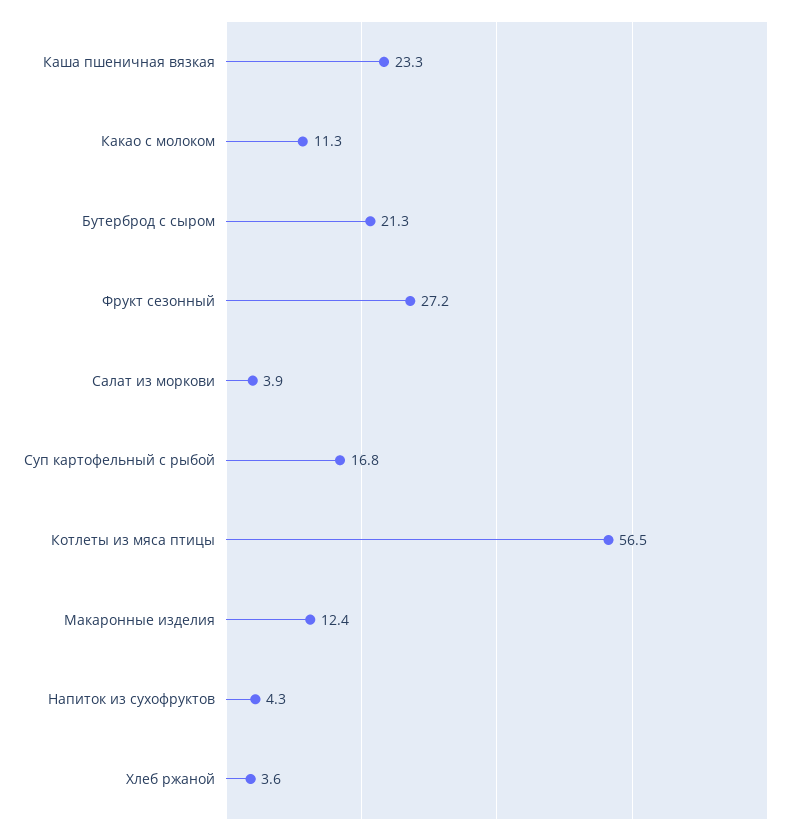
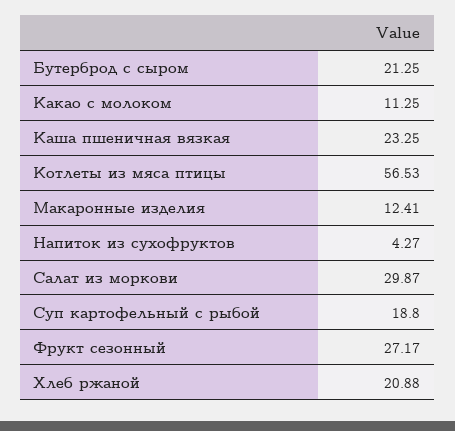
  {
    "Каша пшеничная вязкая": 23.25,
    "Какао с молоком": 11.25,
    "Бутерброд с сыром": 21.25,
    "Фрукт сезонный": 27.17,
-   "Салат из моркови": 3.9,
+   "Салат из моркови": 29.87,
-   "Суп картофельный с рыбой": 16.8,
+   "Суп картофельный с рыбой": 18.8,
    "Котлеты из мяса птицы": 56.53,
    "Макаронные изделия": 12.41,
    "Напиток из сухофруктов": 4.27,
-   "Хлеб ржаной": 3.6
+   "Хлеб ржаной": 20.88
  }

